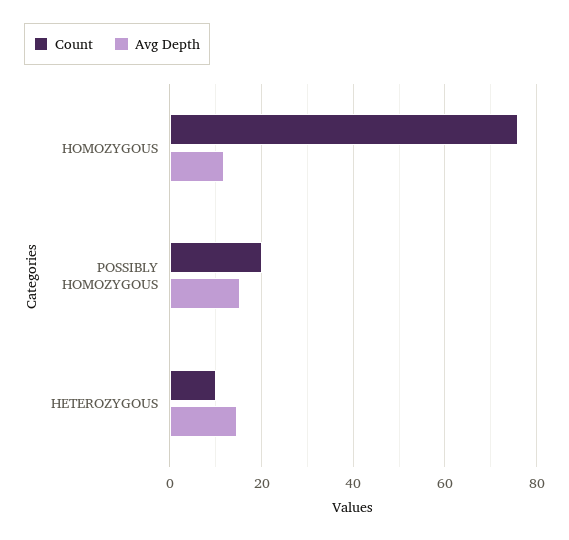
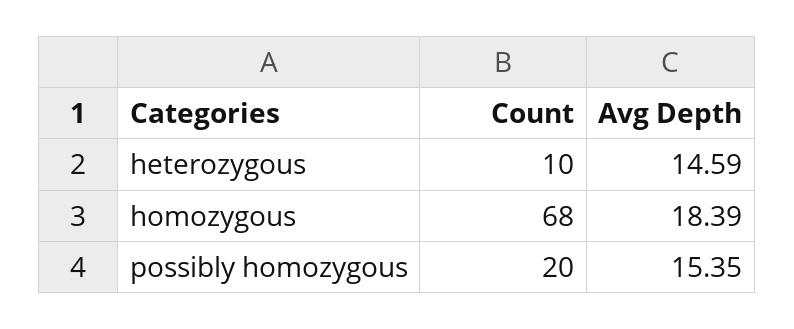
  {
    "Count": {
-     "HOMOZYGOUS": 76,
+     "HOMOZYGOUS": 68,
      "POSSIBLY HOMOZYGOUS": 20,
      "HETEROZYGOUS": 10
    },
    "Avg Depth": {
-     "HOMOZYGOUS": 12,
+     "HOMOZYGOUS": 18.39,
      "POSSIBLY HOMOZYGOUS": 15.35,
      "HETEROZYGOUS": 14.59
    }
  }

